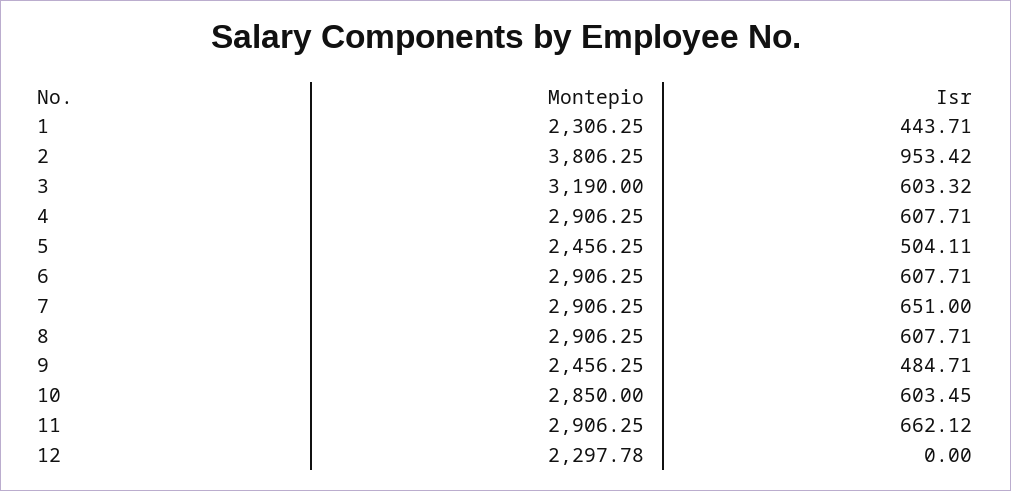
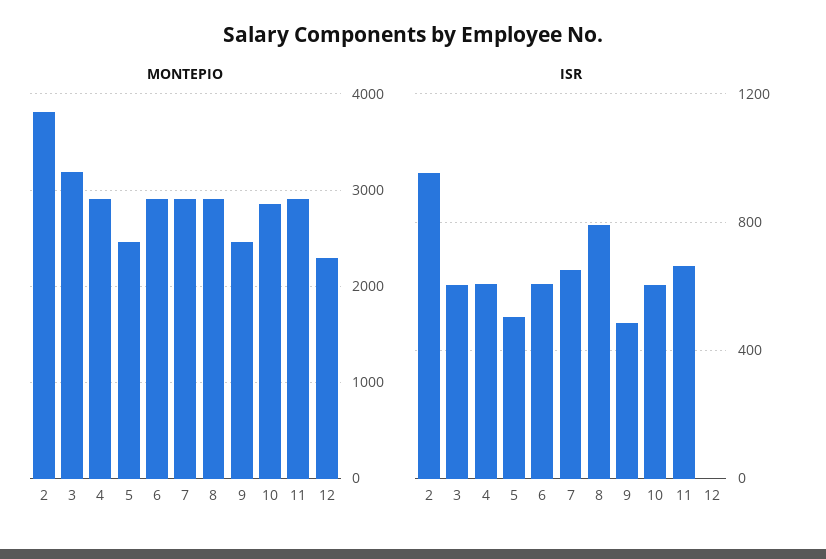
  {
    "Montepio": {
-     "1": 2306.25,
      "2": 3806.25,
      "3": 3190,
      "4": 2906.25,
      "5": 2456.25,
      "6": 2906.25,
      "7": 2906.25,
      "8": 2906.25,
      "9": 2456.25,
      "10": 2850,
      "11": 2906.25,
      "12": 2297.78
    },
    "Isr": {
-     "1": 443.71,
      "2": 953.42,
      "3": 603.32,
      "4": 607.71,
      "5": 504.11,
      "6": 607.71,
      "7": 651,
-     "8": 607.71,
+     "8": 800,
      "9": 484.71,
      "10": 603.45,
      "11": 662.12,
      "12": 0
    }
  }

